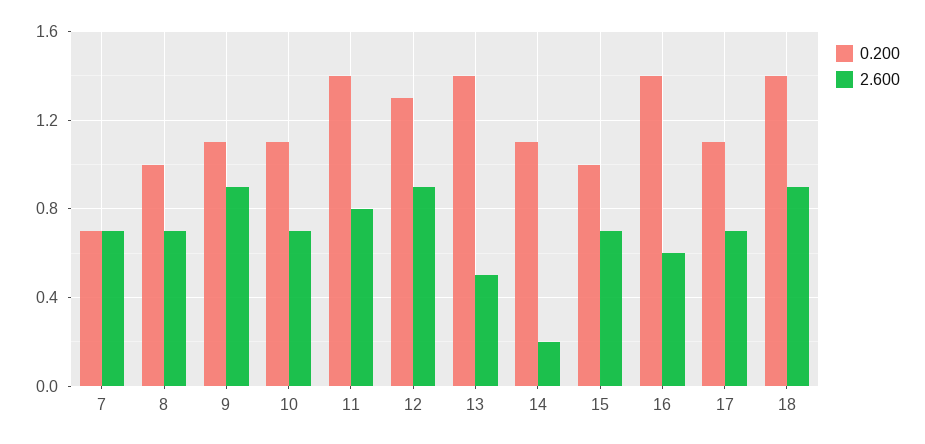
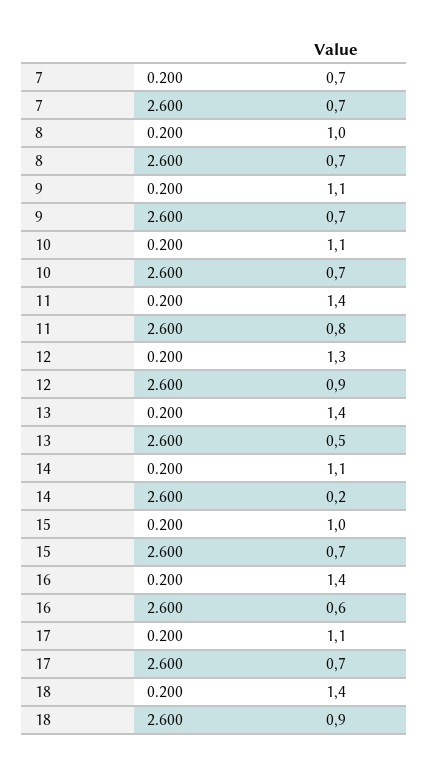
  {
    "0.200": {
      "7": 0.7,
      "8": 1,
      "9": 1.1,
      "10": 1.1,
      "11": 1.4,
      "12": 1.3,
      "13": 1.4,
      "14": 1.1,
      "15": 1,
      "16": 1.4,
      "17": 1.1,
      "18": 1.4
    },
    "2.600": {
      "7": 0.7,
      "8": 0.7,
-     "9": 0.9,
+     "9": 0.7,
      "10": 0.7,
      "11": 0.8,
      "12": 0.9,
      "13": 0.5,
      "14": 0.2,
      "15": 0.7,
      "16": 0.6,
      "17": 0.7,
      "18": 0.9
    }
  }

